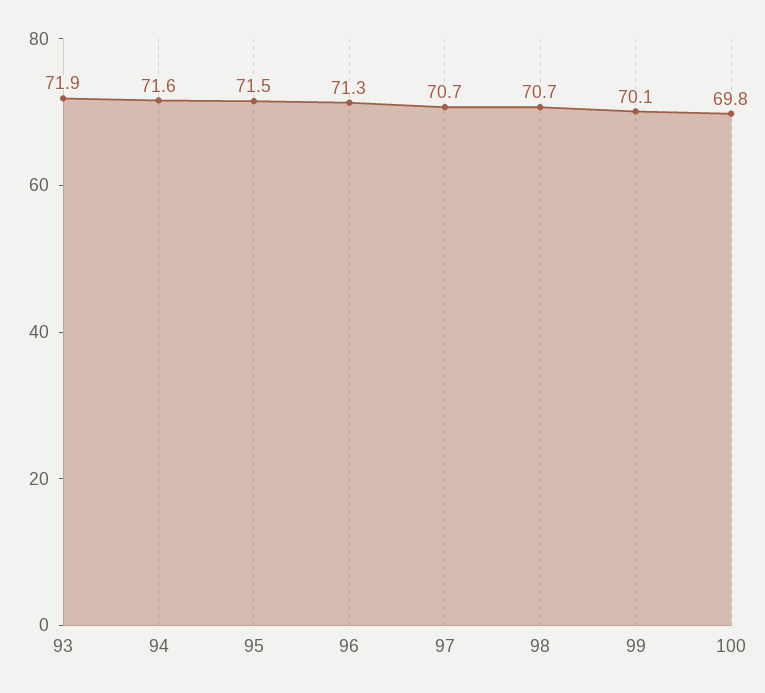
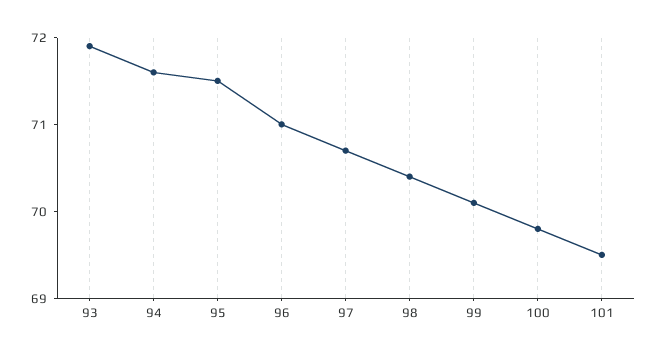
  {
    "93": 71.9,
    "94": 71.6,
    "95": 71.5,
-   "96": 71.3,
+   "96": 71,
    "97": 70.7,
-   "98": 70.7,
+   "98": 70.4,
    "99": 70.1,
-   "100": 69.8
+   "100": 69.8,
+   "101": 69.5
  }

